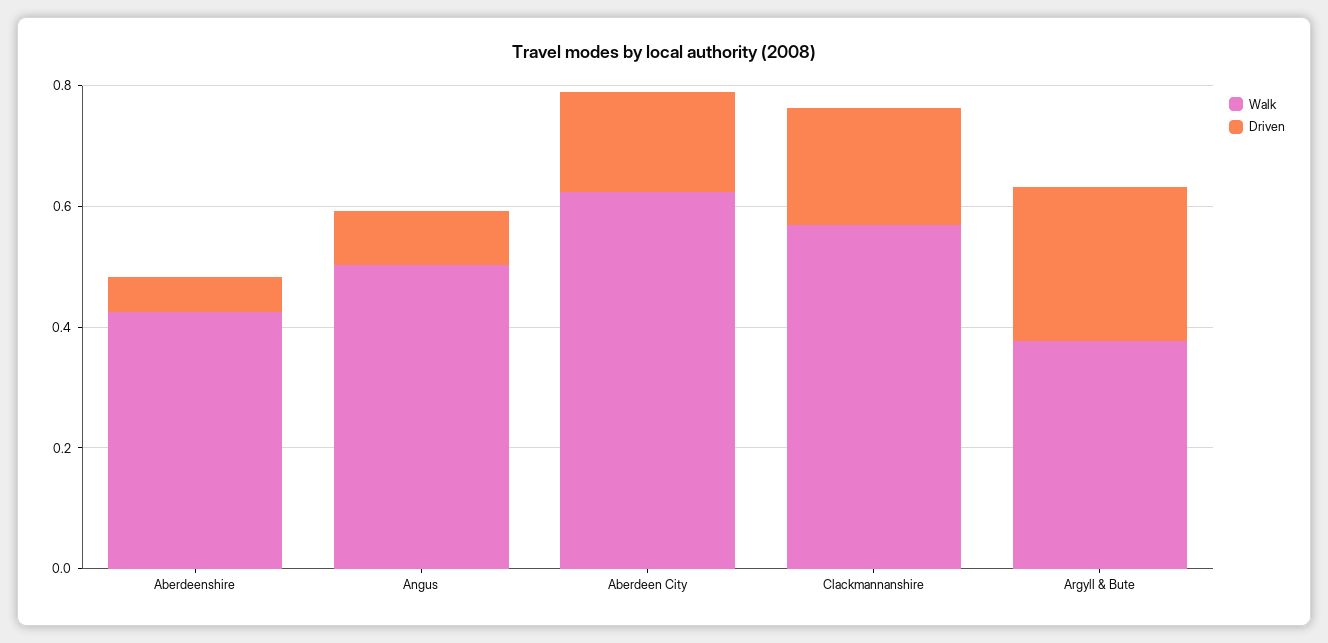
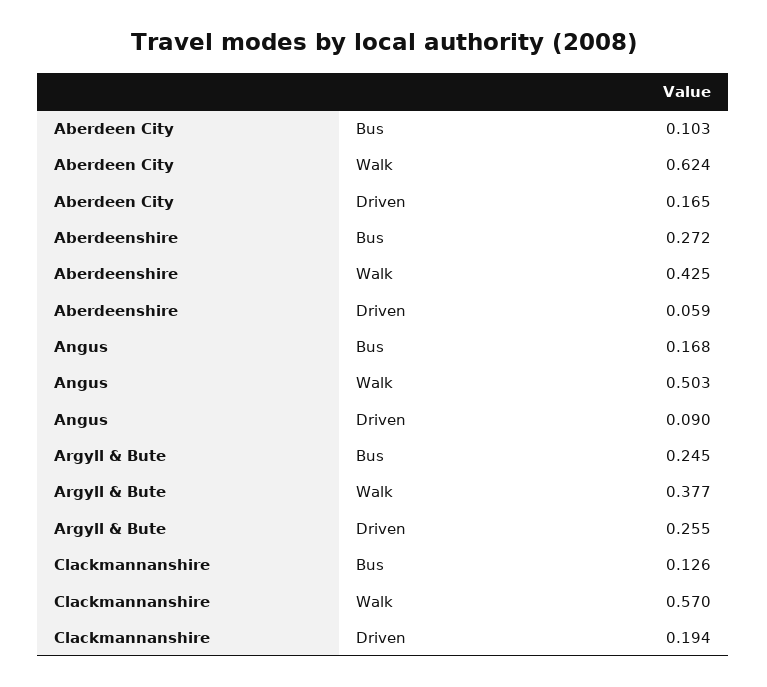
  {
    "Walk": {
      "Aberdeenshire": 0.425,
      "Angus": 0.503,
      "Aberdeen City": 0.624,
      "Clackmannanshire": 0.57,
      "Argyll & Bute": 0.377
    },
    "Driven": {
      "Aberdeenshire": 0.059,
      "Angus": 0.09,
      "Aberdeen City": 0.165,
      "Clackmannanshire": 0.194,
      "Argyll & Bute": 0.255
-   }
+   },
+   "Bus": {
+     "Aberdeen City": 0.103,
+     "Aberdeenshire": 0.272,
+     "Angus": 0.168,
+     "Argyll & Bute": 0.245,
+     "Clackmannanshire": 0.126
+   }
  }

